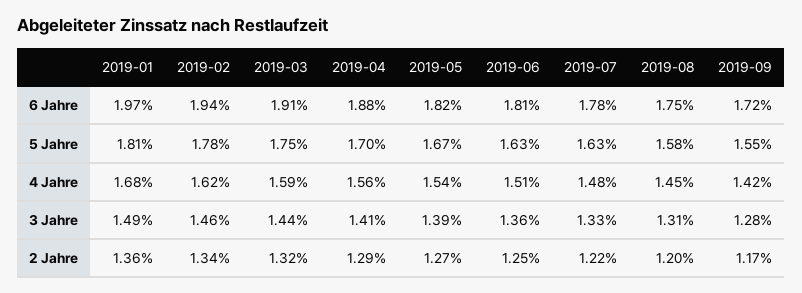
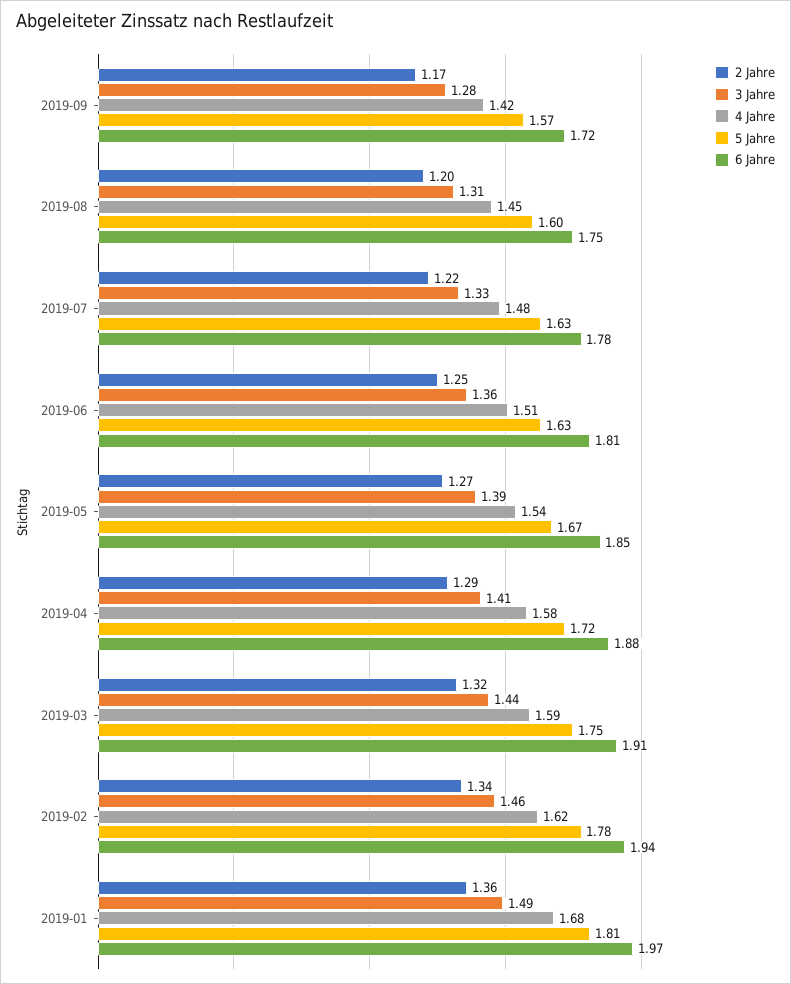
  {
    "6 Jahre": {
      "2019-01": 1.97,
      "2019-02": 1.94,
      "2019-03": 1.91,
      "2019-04": 1.88,
-     "2019-05": 1.82,
+     "2019-05": 1.85,
      "2019-06": 1.81,
      "2019-07": 1.78,
      "2019-08": 1.75,
      "2019-09": 1.72
    },
    "5 Jahre": {
      "2019-01": 1.81,
      "2019-02": 1.78,
      "2019-03": 1.75,
-     "2019-04": 1.7,
+     "2019-04": 1.72,
      "2019-05": 1.67,
      "2019-06": 1.63,
      "2019-07": 1.63,
-     "2019-08": 1.58,
+     "2019-08": 1.6,
-     "2019-09": 1.55
+     "2019-09": 1.57
    },
    "4 Jahre": {
      "2019-01": 1.68,
      "2019-02": 1.62,
      "2019-03": 1.59,
-     "2019-04": 1.56,
+     "2019-04": 1.58,
      "2019-05": 1.54,
      "2019-06": 1.51,
      "2019-07": 1.48,
      "2019-08": 1.45,
      "2019-09": 1.42
    },
    "3 Jahre": {
      "2019-01": 1.49,
      "2019-02": 1.46,
      "2019-03": 1.44,
      "2019-04": 1.41,
      "2019-05": 1.39,
      "2019-06": 1.36,
      "2019-07": 1.33,
      "2019-08": 1.31,
      "2019-09": 1.28
    },
    "2 Jahre": {
      "2019-01": 1.36,
      "2019-02": 1.34,
      "2019-03": 1.32,
      "2019-04": 1.29,
      "2019-05": 1.27,
      "2019-06": 1.25,
      "2019-07": 1.22,
      "2019-08": 1.2,
      "2019-09": 1.17
    }
  }

